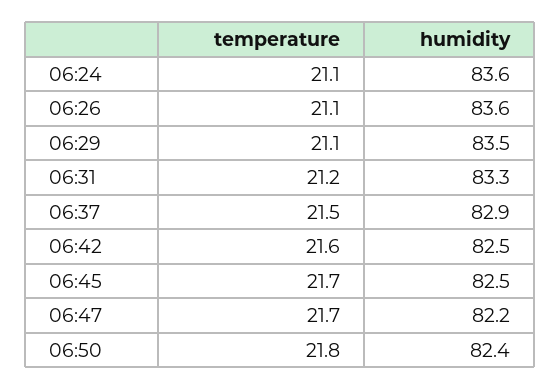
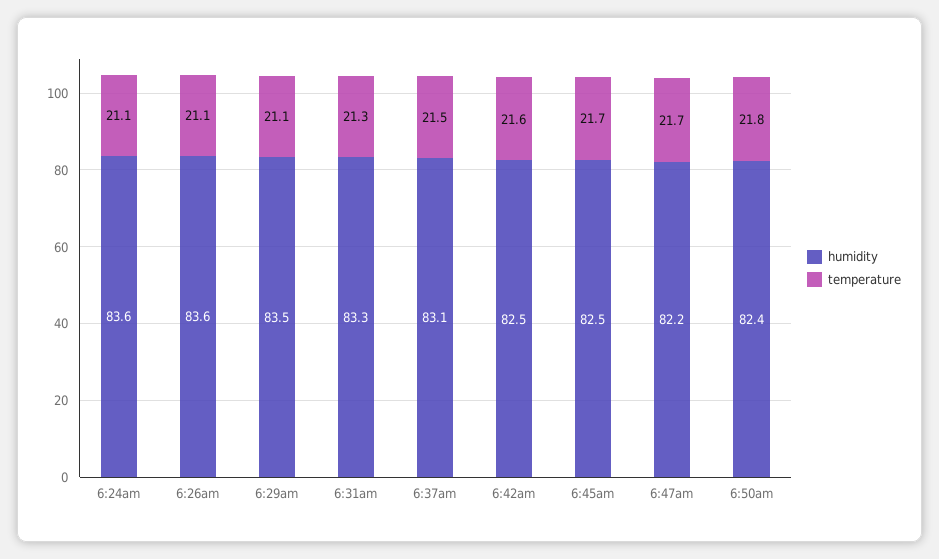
  {
    "temperature": {
      "06:24": 21.1,
      "06:26": 21.1,
      "06:29": 21.1,
-     "06:31": 21.2,
+     "06:31": 21.3,
      "06:37": 21.5,
      "06:42": 21.6,
      "06:45": 21.7,
      "06:47": 21.7,
      "06:50": 21.8
    },
    "humidity": {
      "06:24": 83.6,
      "06:26": 83.6,
      "06:29": 83.5,
      "06:31": 83.3,
-     "06:37": 82.9,
+     "06:37": 83.1,
      "06:42": 82.5,
      "06:45": 82.5,
      "06:47": 82.2,
      "06:50": 82.4
    }
  }

